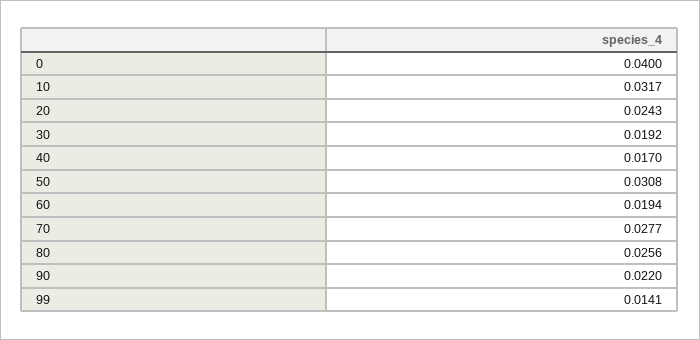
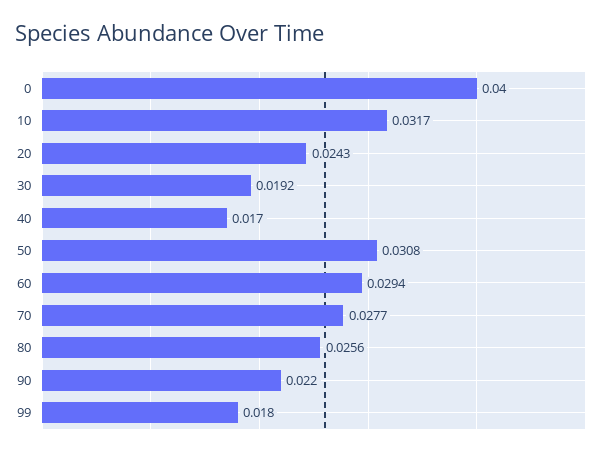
  {
    "0": 0.04,
    "10": 0.0317,
    "20": 0.0243,
    "30": 0.0192,
    "40": 0.017,
    "50": 0.0308,
-   "60": 0.0194,
+   "60": 0.0294,
    "70": 0.0277,
    "80": 0.0256,
    "90": 0.022,
-   "99": 0.0141
+   "99": 0.018
  }

